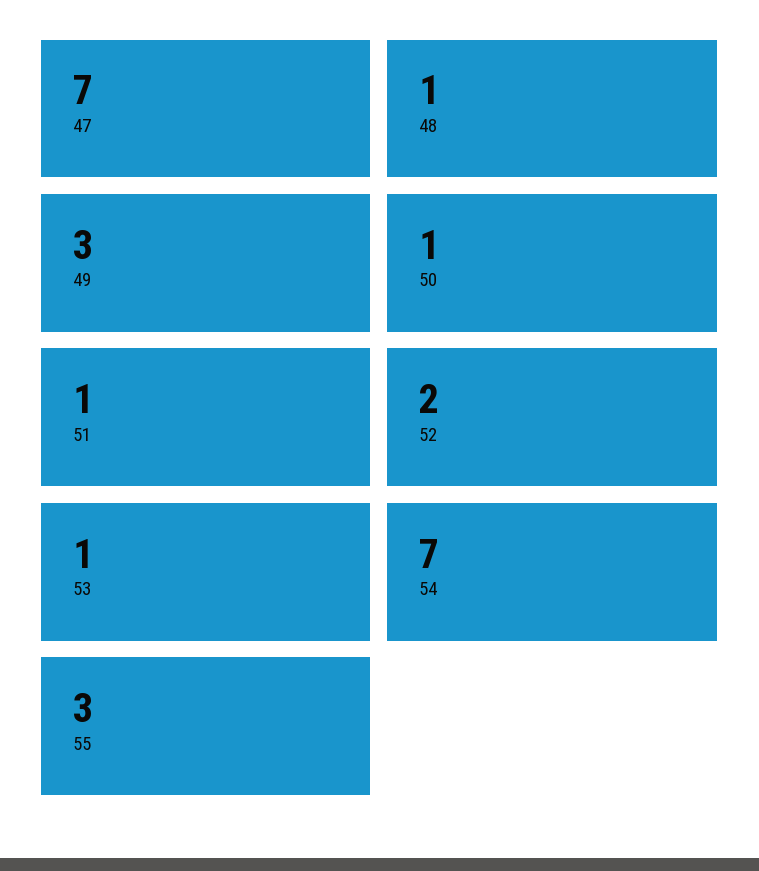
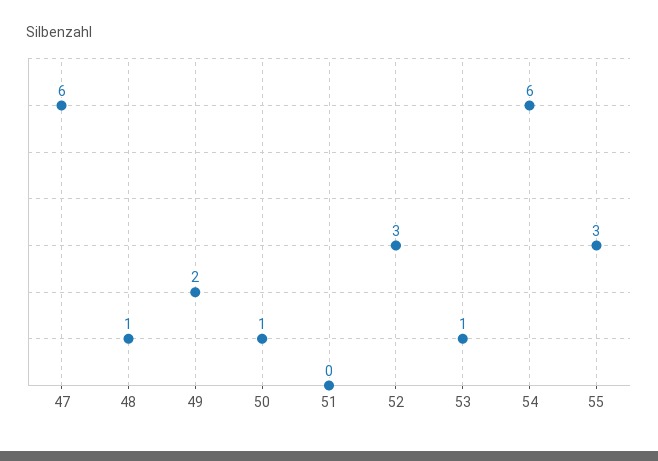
  {
-   "47": 7,
+   "47": 6,
    "48": 1,
-   "49": 3,
+   "49": 2,
    "50": 1,
-   "51": 1,
+   "51": 0,
-   "52": 2,
+   "52": 3,
    "53": 1,
-   "54": 7,
+   "54": 6,
    "55": 3
  }

